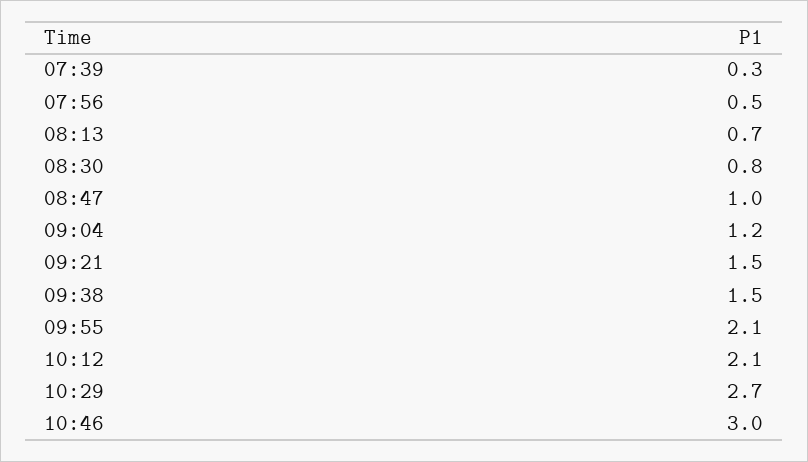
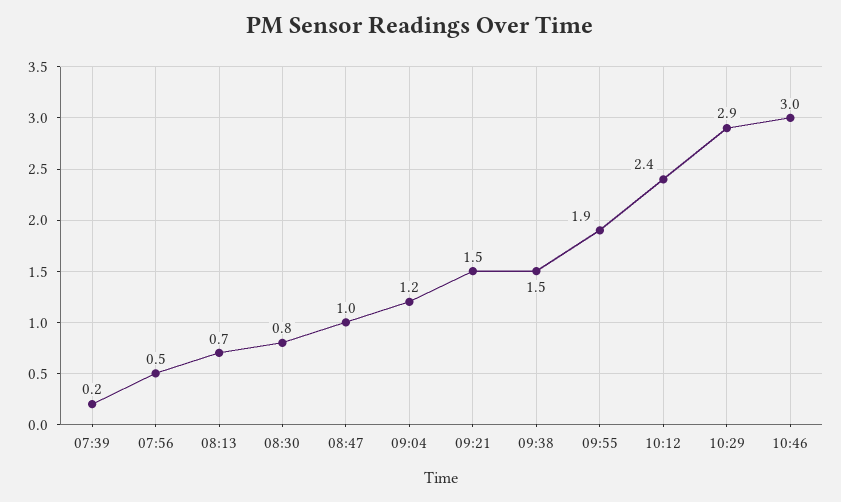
  {
-   "07:39": 0.3,
+   "07:39": 0.2,
    "07:56": 0.5,
    "08:13": 0.7,
    "08:30": 0.8,
    "08:47": 1,
    "09:04": 1.2,
    "09:21": 1.5,
    "09:38": 1.5,
-   "09:55": 2.1,
+   "09:55": 1.9,
-   "10:12": 2.1,
+   "10:12": 2.4,
-   "10:29": 2.7,
+   "10:29": 2.9,
    "10:46": 3
  }

